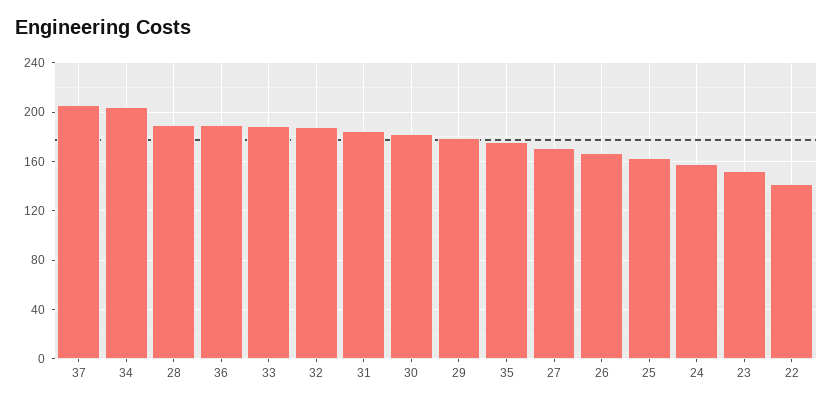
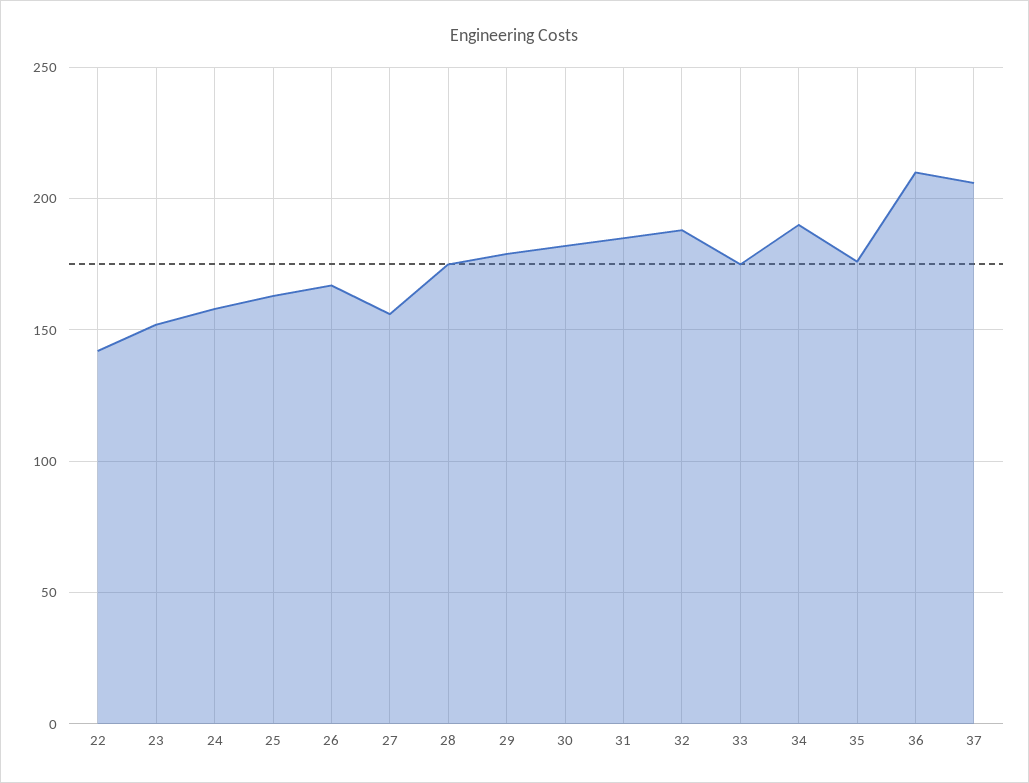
  {
    "37": 205,
-   "34": 205,
+   "34": 190,
-   "28": 190,
+   "28": 175,
-   "36": 190,
+   "36": 210,
-   "33": 190,
+   "33": 175,
    "32": 190,
    "31": 185,
    "30": 180,
    "29": 180,
    "35": 175,
-   "27": 170,
+   "27": 155,
    "26": 165,
    "25": 165,
    "24": 160,
    "23": 150,
    "22": 140
  }

